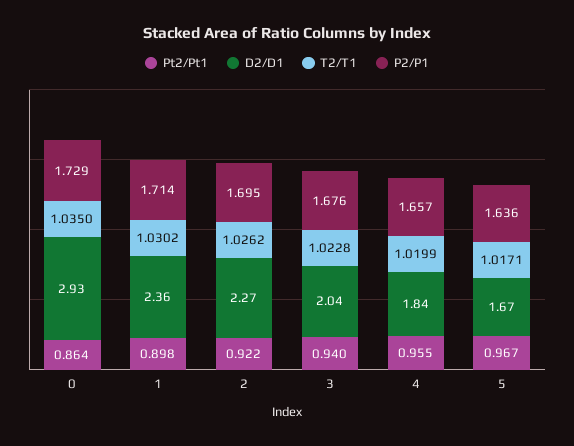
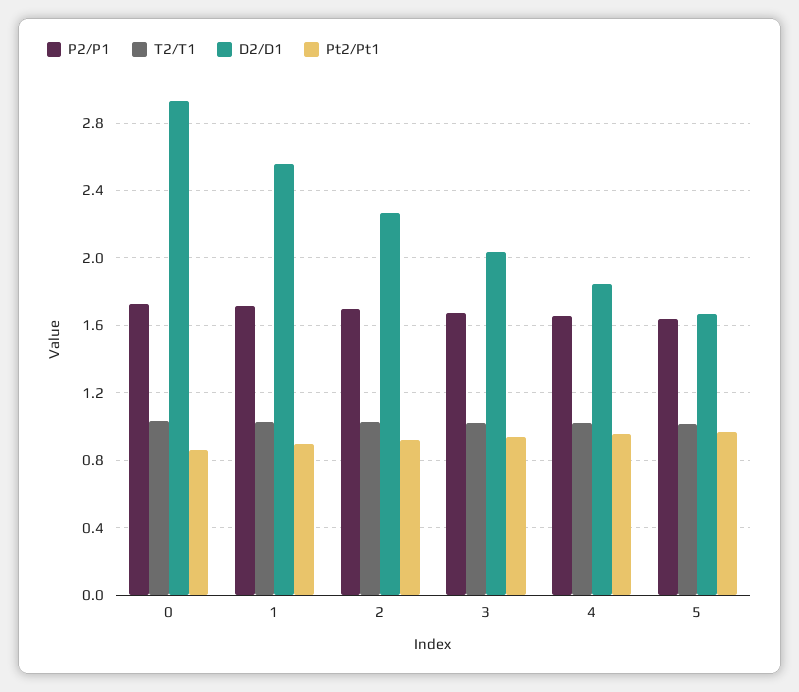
  {
    "Pt2/Pt1": {
      "0": 0.864,
      "1": 0.898,
      "2": 0.922,
      "3": 0.94,
      "4": 0.955,
      "5": 0.967
    },
    "D2/D1": {
      "0": 2.93,
-     "1": 2.36,
+     "1": 2.55,
      "2": 2.27,
      "3": 2.04,
      "4": 1.84,
      "5": 1.67
    },
    "T2/T1": {
      "0": 1.035,
      "1": 1.0302,
      "2": 1.0262,
      "3": 1.0228,
      "4": 1.0199,
      "5": 1.0171
    },
    "P2/P1": {
      "0": 1.729,
      "1": 1.714,
      "2": 1.695,
      "3": 1.676,
      "4": 1.657,
      "5": 1.636
    }
  }

